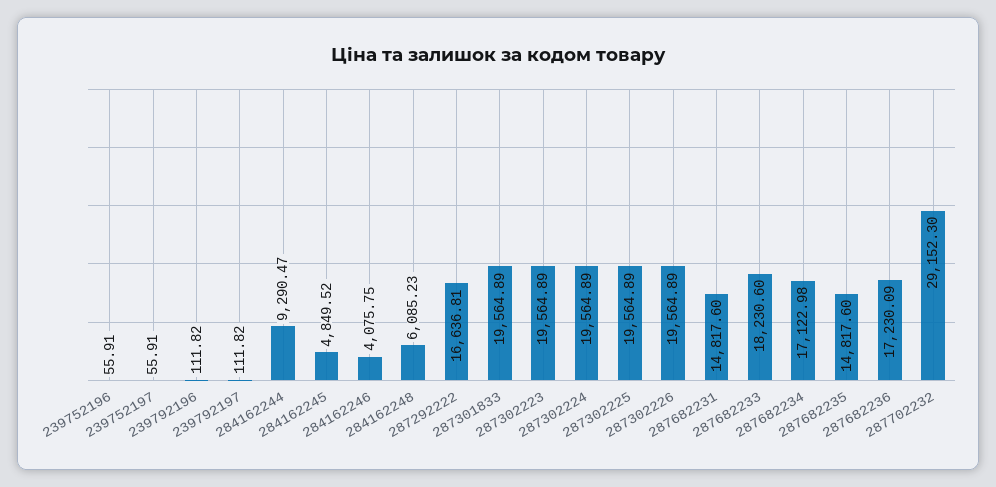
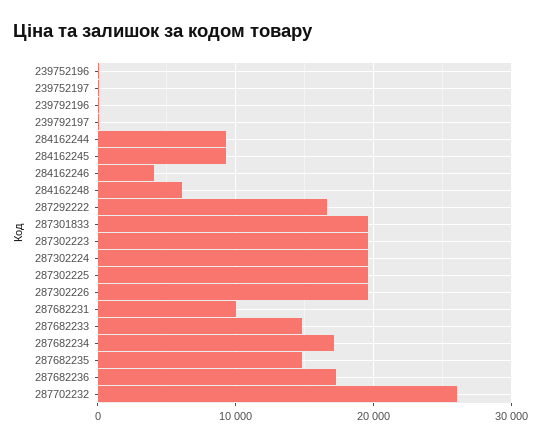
  {
    "239752196": 55.91,
    "239752197": 55.91,
    "239792196": 111.82,
    "239792197": 111.82,
    "284162244": 9290.47,
-   "284162245": 4849.52,
+   "284162245": 9000,
    "284162246": 4075.75,
    "284162248": 6085.23,
    "287292222": 16636.81,
    "287301833": 19564.89,
    "287302223": 19564.89,
    "287302224": 19564.89,
    "287302225": 19564.89,
    "287302226": 19564.89,
-   "287682231": 14817.6,
+   "287682231": 10000,
-   "287682233": 18230.6,
+   "287682233": 15000,
    "287682234": 17122.98,
    "287682235": 14817.6,
    "287682236": 17230.09,
-   "287702232": 29152.3
+   "287702232": 26000
  }

